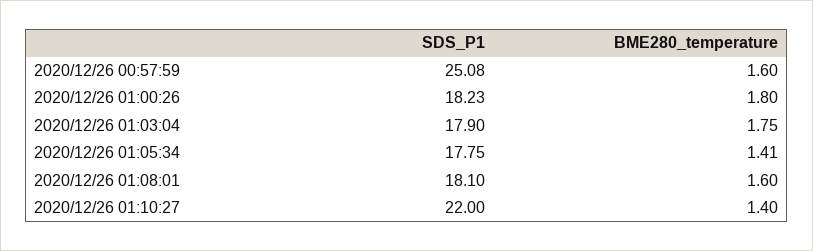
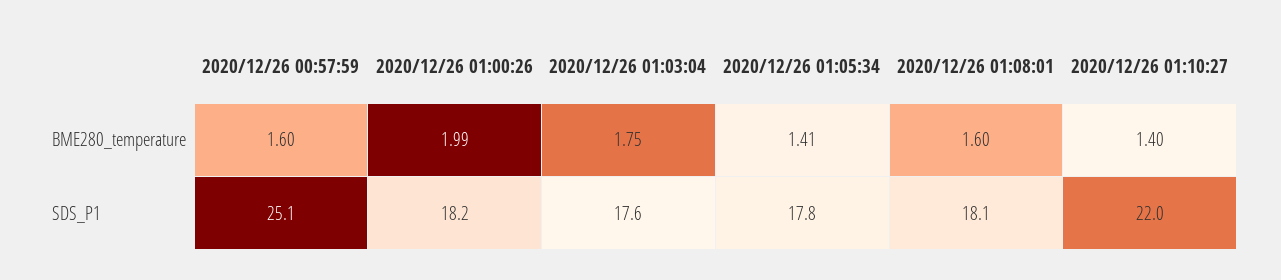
  {
    "SDS_P1": {
      "2020/12/26 00:57:59": 25.08,
      "2020/12/26 01:00:26": 18.23,
-     "2020/12/26 01:03:04": 17.9,
+     "2020/12/26 01:03:04": 17.6,
      "2020/12/26 01:05:34": 17.75,
      "2020/12/26 01:08:01": 18.1,
      "2020/12/26 01:10:27": 22
    },
    "BME280_temperature": {
      "2020/12/26 00:57:59": 1.6,
-     "2020/12/26 01:00:26": 1.8,
+     "2020/12/26 01:00:26": 1.99,
      "2020/12/26 01:03:04": 1.75,
      "2020/12/26 01:05:34": 1.41,
      "2020/12/26 01:08:01": 1.6,
      "2020/12/26 01:10:27": 1.4
    }
  }

